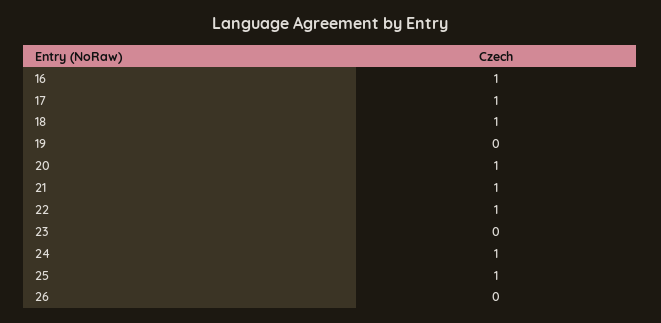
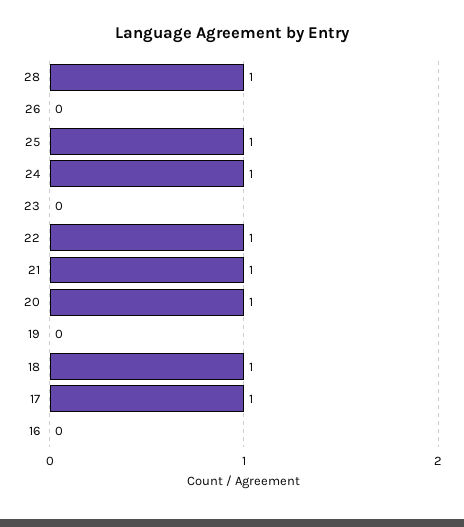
  {
-   "16": 1,
+   "16": 0,
    "17": 1,
    "18": 1,
    "19": 0,
    "20": 1,
    "21": 1,
    "22": 1,
    "23": 0,
    "24": 1,
    "25": 1,
-   "26": 0
+   "26": 0,
+   "28": 1
  }

